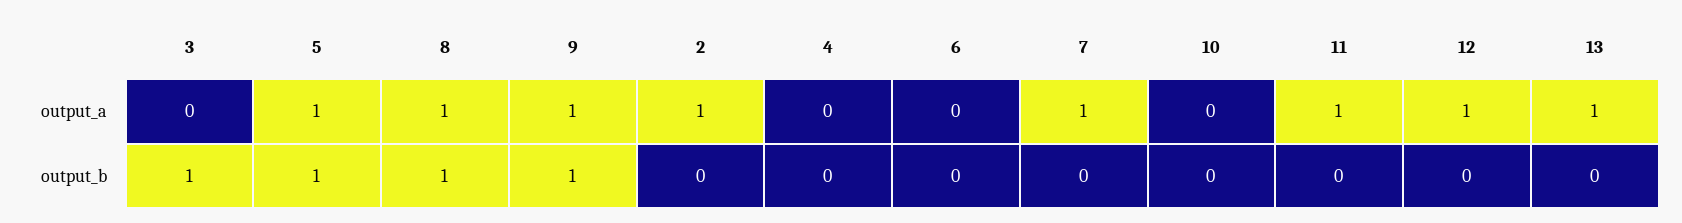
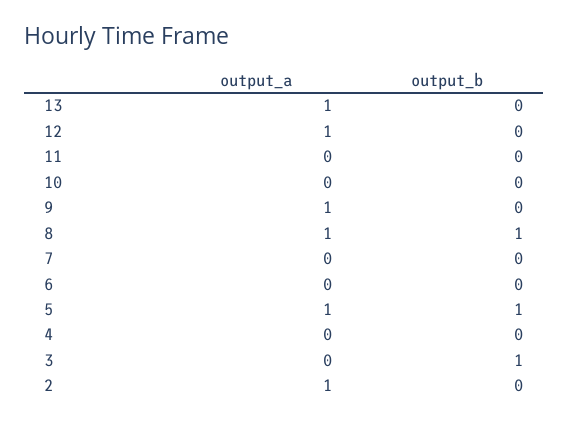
  {
    "3": {
      "output_a": 0,
      "output_b": 1
    },
    "5": {
      "output_a": 1,
      "output_b": 1
    },
    "8": {
      "output_a": 1,
      "output_b": 1
    },
    "9": {
      "output_a": 1,
-     "output_b": 1
+     "output_b": 0
    },
    "2": {
      "output_a": 1,
      "output_b": 0
    },
    "4": {
      "output_a": 0,
      "output_b": 0
    },
    "6": {
      "output_a": 0,
      "output_b": 0
    },
    "7": {
-     "output_a": 1,
+     "output_a": 0,
      "output_b": 0
    },
    "10": {
      "output_a": 0,
      "output_b": 0
    },
    "11": {
-     "output_a": 1,
+     "output_a": 0,
      "output_b": 0
    },
    "12": {
      "output_a": 1,
      "output_b": 0
    },
    "13": {
      "output_a": 1,
      "output_b": 0
    }
  }

